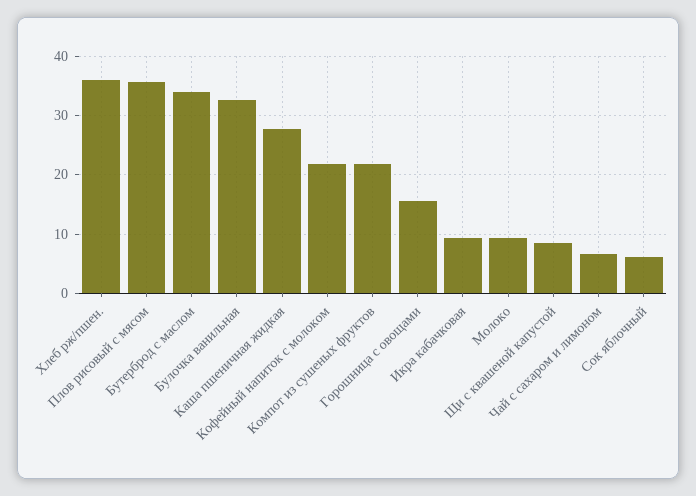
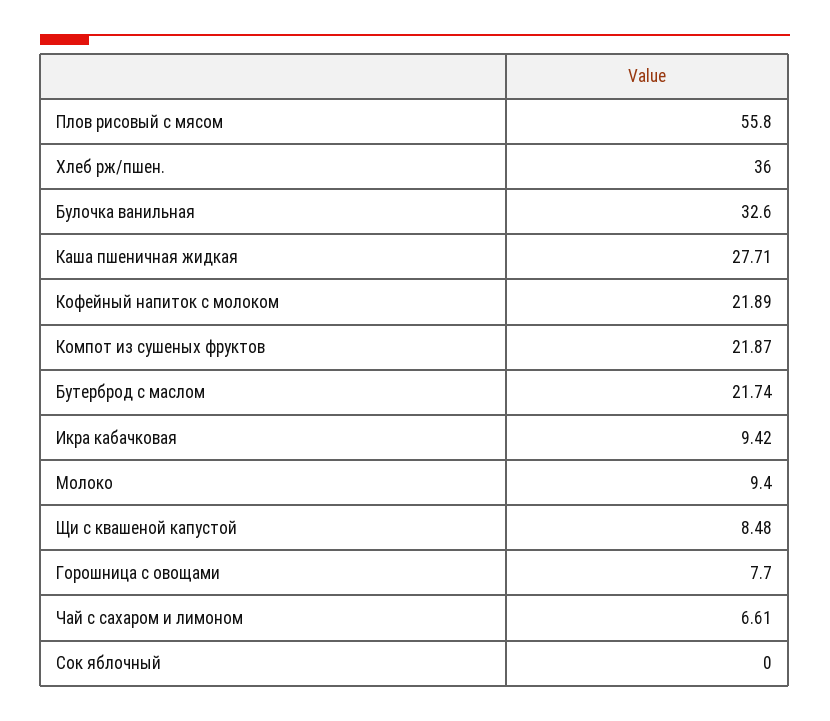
  {
    "Хлеб рж/пшен.": 36,
-   "Плов рисовый с мясом": 36,
+   "Плов рисовый с мясом": 55.8,
-   "Бутерброд с маслом": 34,
+   "Бутерброд с маслом": 21.74,
    "Булочка ванильная": 32.6,
    "Каша пшеничная жидкая": 27.71,
    "Кофейный напиток с молоком": 21.89,
    "Компот из сушеных фруктов": 21.87,
-   "Горошница с овощами": 16,
+   "Горошница с овощами": 7.7,
    "Икра кабачковая": 9.42,
    "Молоко": 9.4,
    "Щи с квашеной капустой": 8.48,
    "Чай с сахаром и лимоном": 6.61,
-   "Сок яблочный": 6
+   "Сок яблочный": 0
  }

